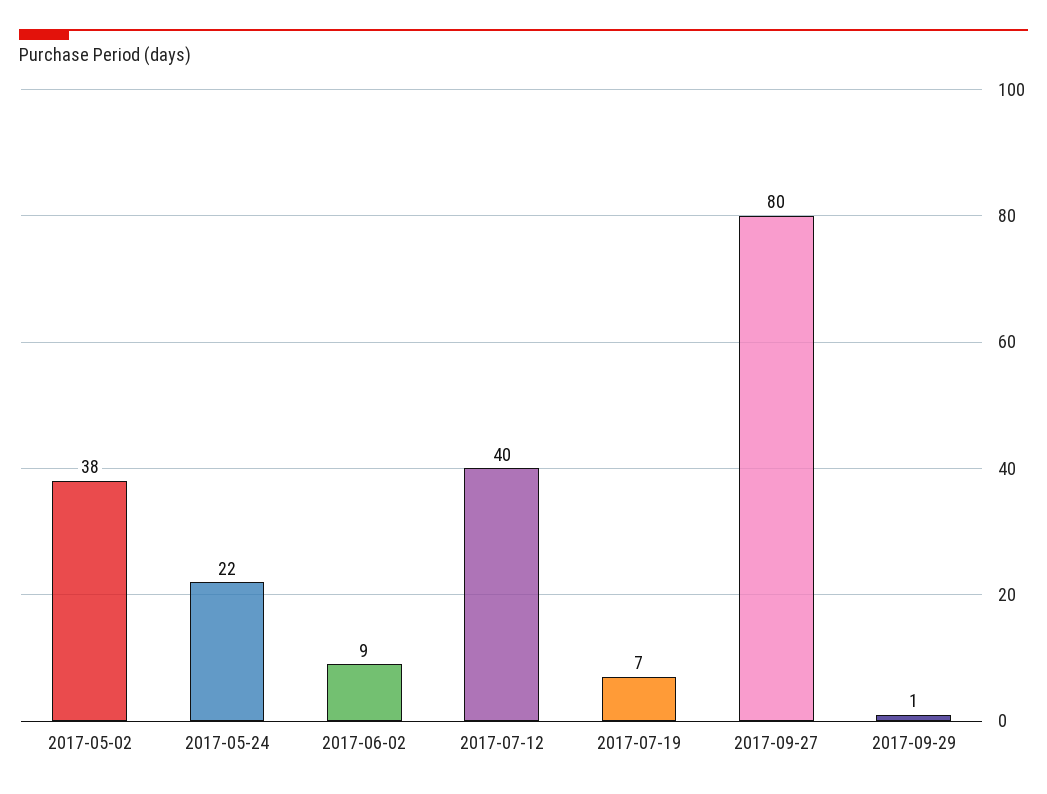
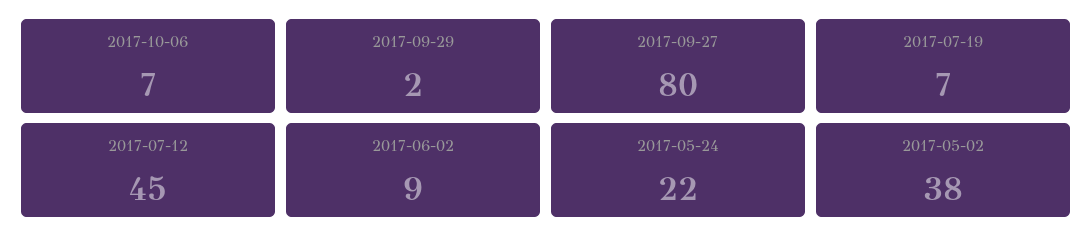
  {
    "2017-05-02": 38,
    "2017-05-24": 22,
    "2017-06-02": 9,
-   "2017-07-12": 40,
+   "2017-07-12": 45,
    "2017-07-19": 7,
    "2017-09-27": 80,
-   "2017-09-29": 1
+   "2017-09-29": 2,
+   "2017-10-06": 7
  }

